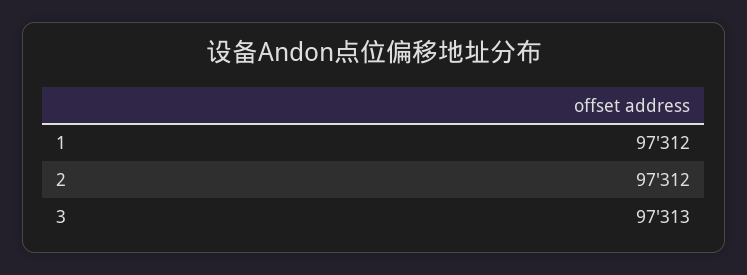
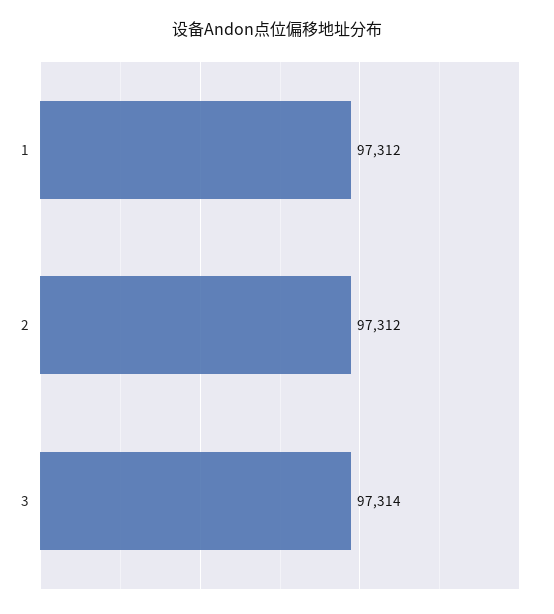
  {
    "1": 97312,
    "2": 97312,
-   "3": 97313
+   "3": 97314
  }

